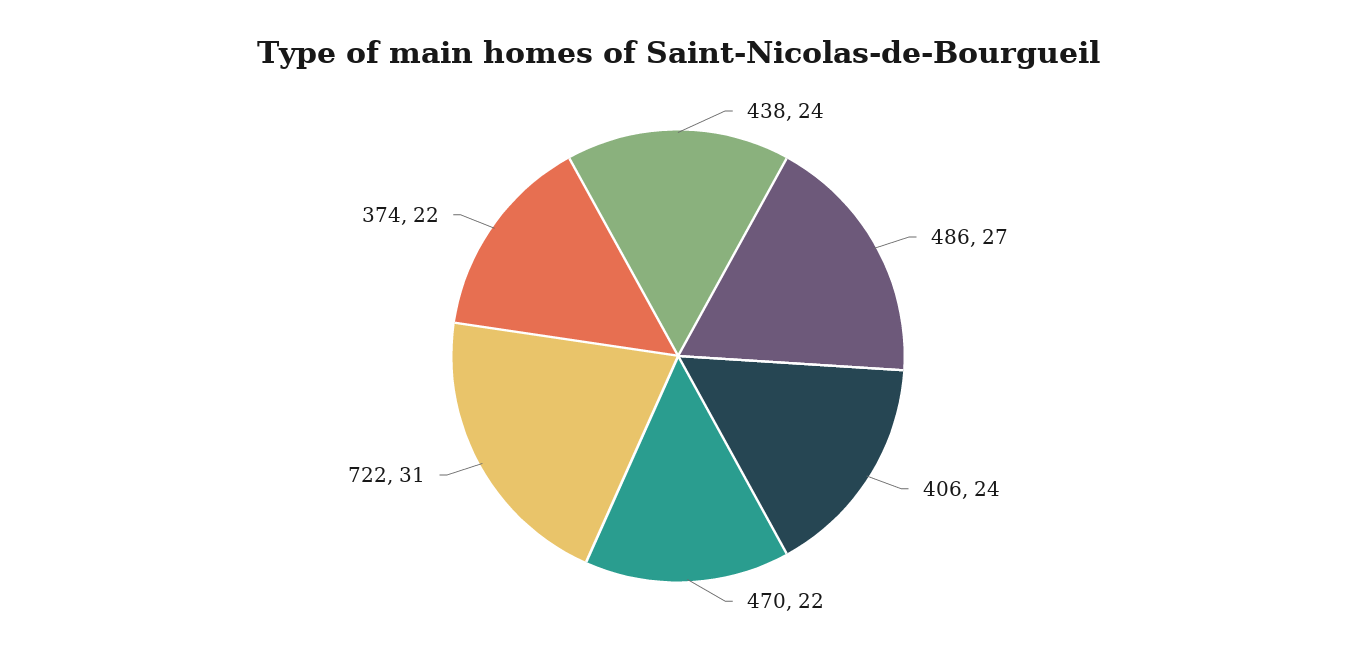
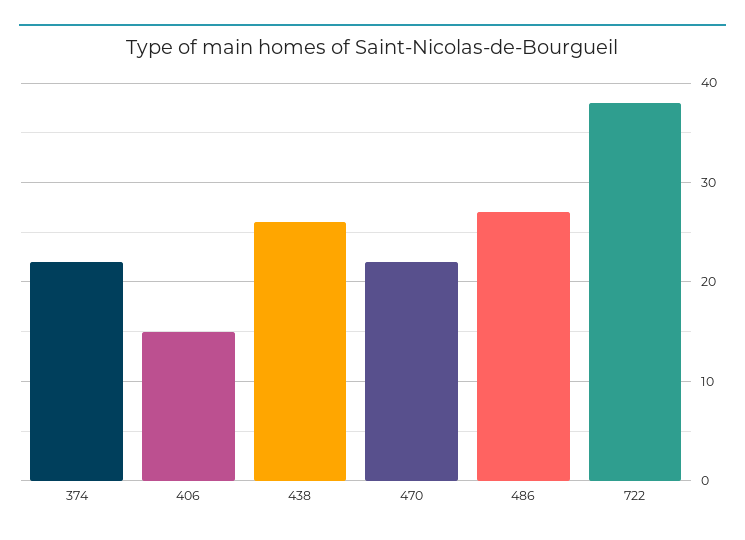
  {
-   "438": 24,
+   "438": 26,
    "486": 27,
-   "406": 24,
+   "406": 15,
    "470": 22,
-   "722": 31,
+   "722": 38,
    "374": 22
  }

